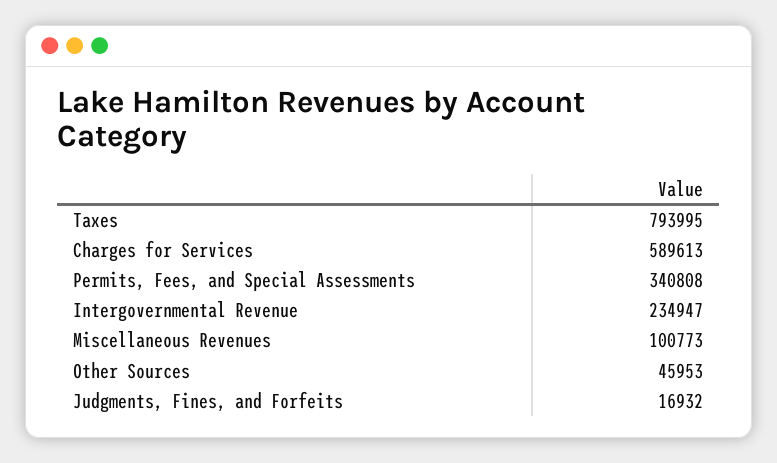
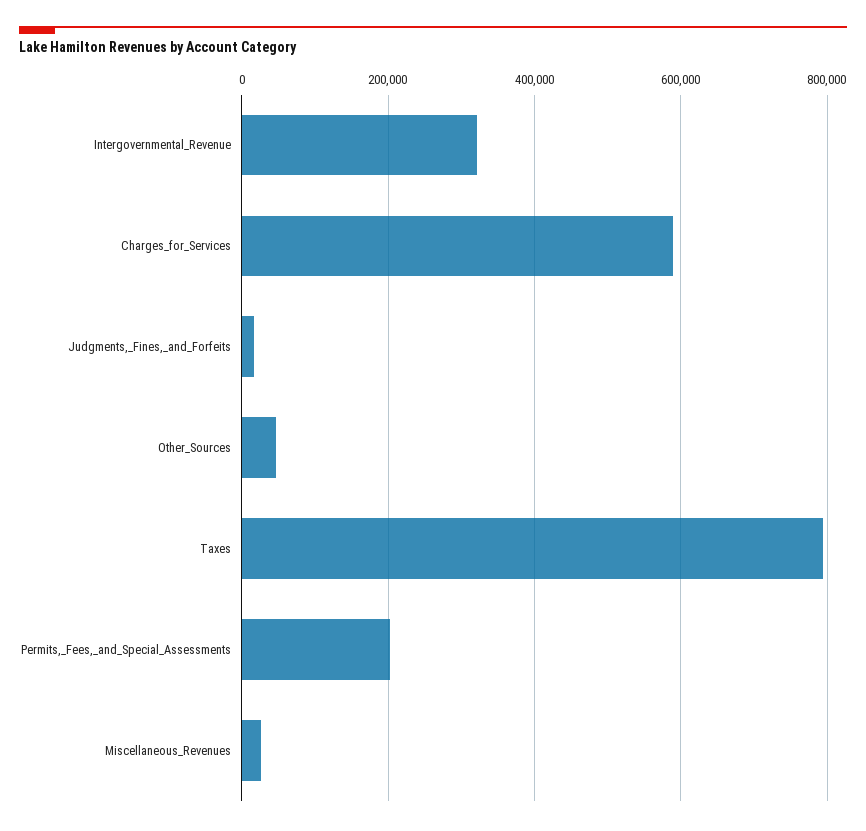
  {
    "Taxes": 793995,
    "Charges for Services": 589613,
-   "Permits, Fees, and Special Assessments": 340808,
+   "Permits, Fees, and Special Assessments": 200000,
-   "Intergovernmental Revenue": 234947,
+   "Intergovernmental Revenue": 320000,
-   "Miscellaneous Revenues": 100773,
+   "Miscellaneous Revenues": 20000,
    "Other Sources": 45953,
    "Judgments, Fines, and Forfeits": 16932
  }

